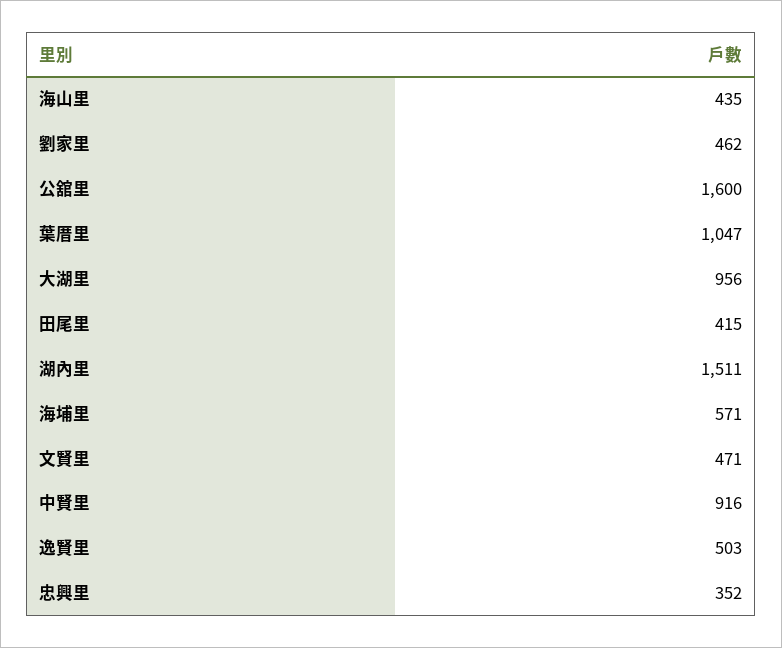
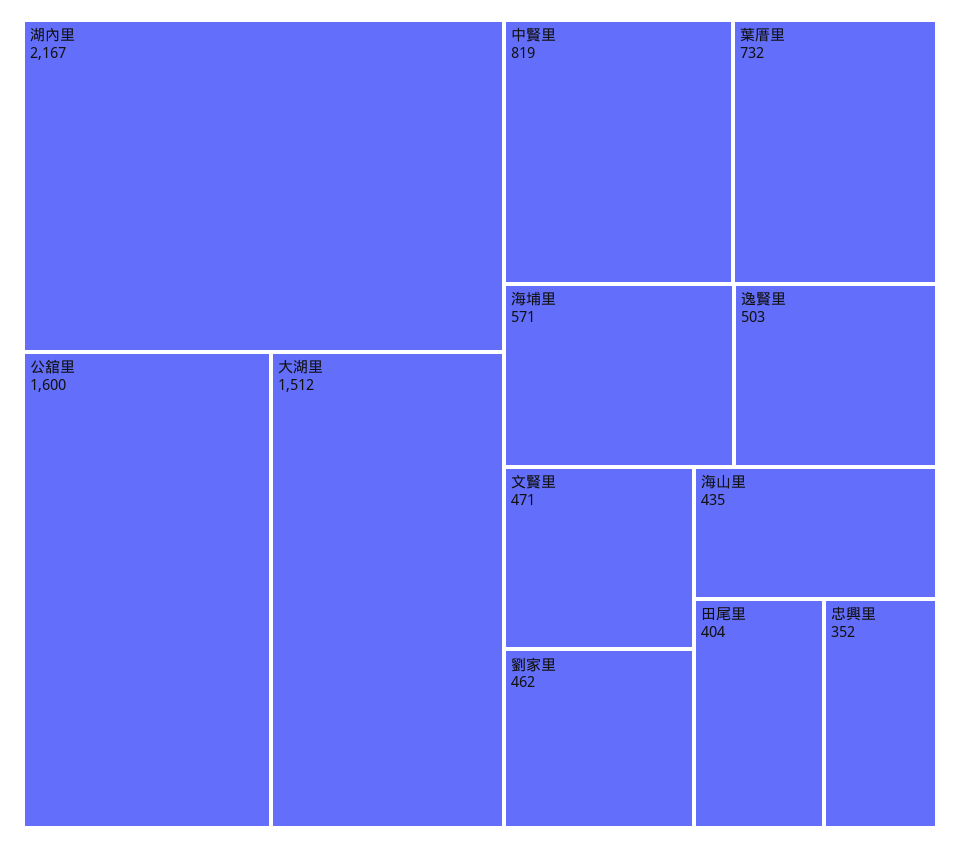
  {
    "海山里": 435,
    "劉家里": 462,
    "公舘里": 1600,
-   "葉厝里": 1047,
+   "葉厝里": 732,
-   "大湖里": 956,
+   "大湖里": 1512,
-   "田尾里": 415,
+   "田尾里": 404,
-   "湖內里": 1511,
+   "湖內里": 2167,
    "海埔里": 571,
    "文賢里": 471,
-   "中賢里": 916,
+   "中賢里": 819,
    "逸賢里": 503,
    "忠興里": 352
  }

